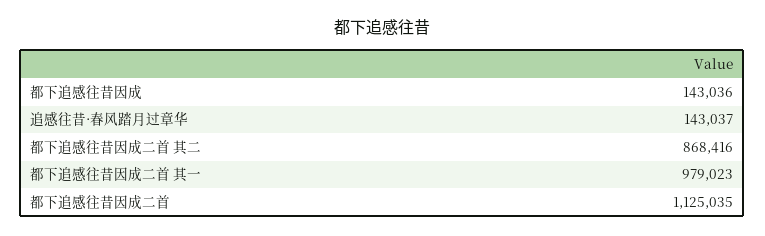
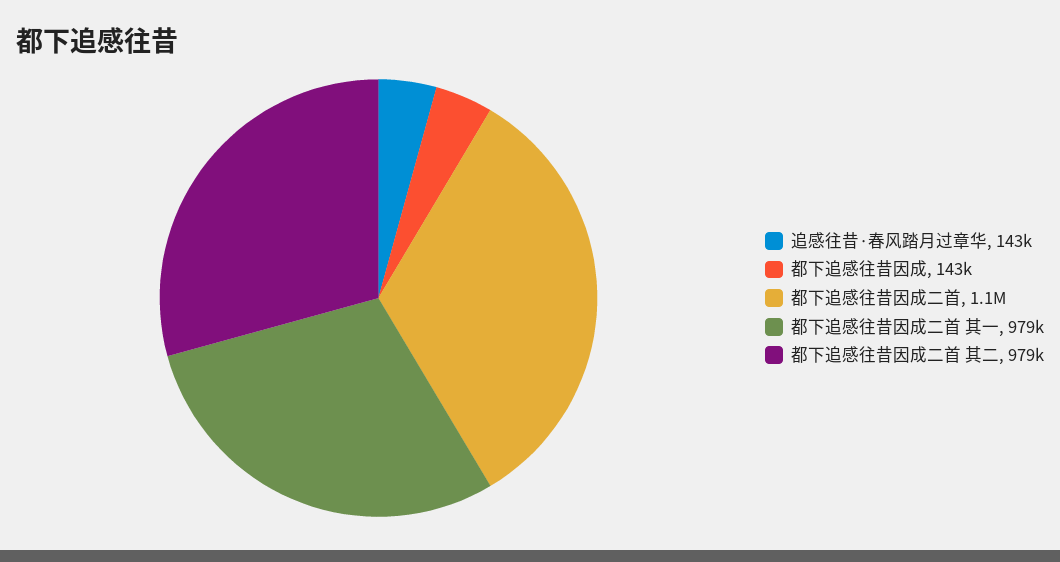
  {
    "都下追感往昔因成": 143036,
    "追感往昔·春风踏月过章华": 143037,
-   "都下追感往昔因成二首 其二": 868416,
+   "都下追感往昔因成二首 其二": 979000,
    "都下追感往昔因成二首 其一": 979023,
    "都下追感往昔因成二首": 1125035
  }

